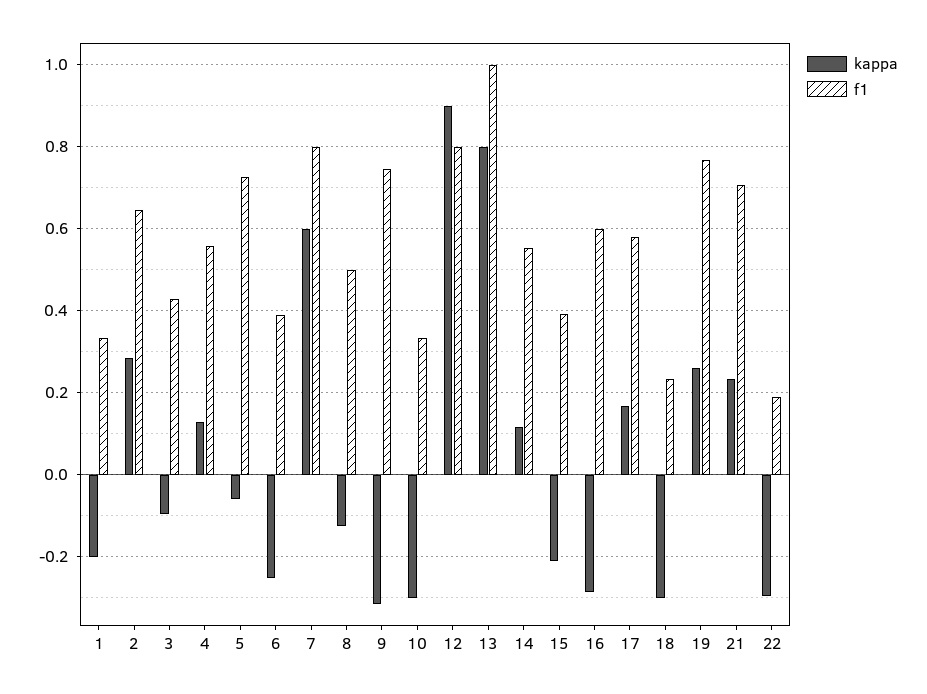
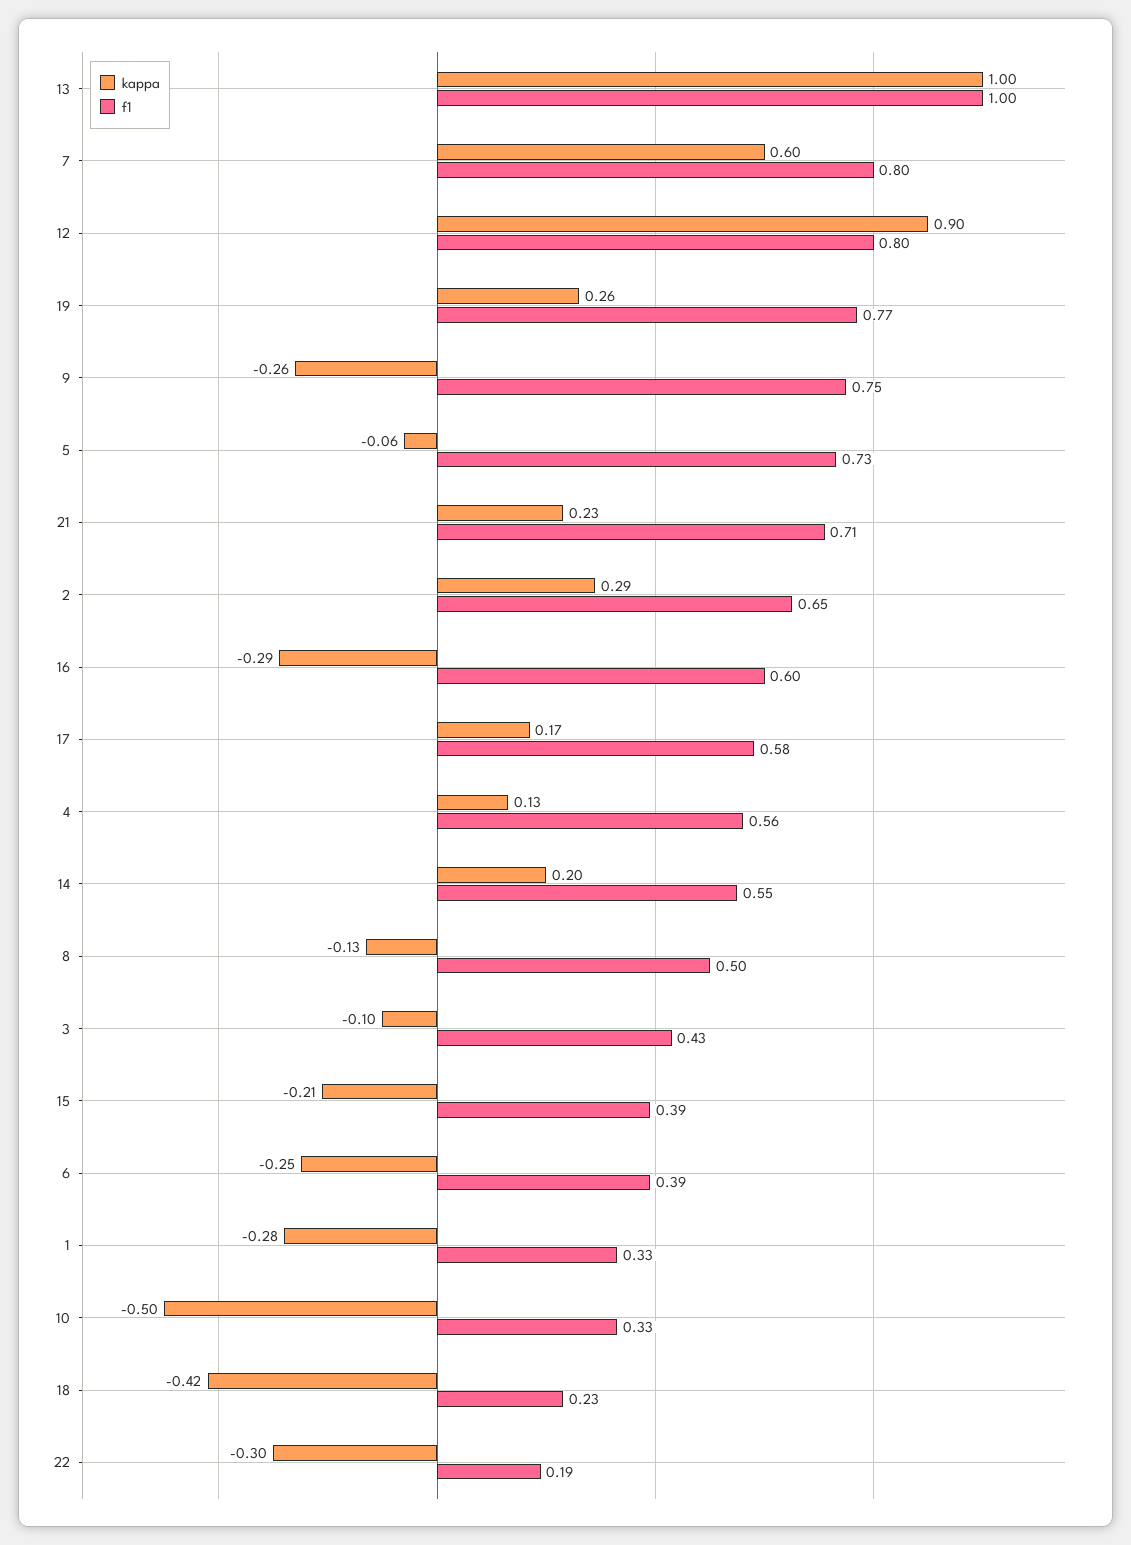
  {
    "kappa": {
-     "1": -0.2,
+     "1": -0.28,
      "2": 0.29,
      "3": -0.1,
      "4": 0.13,
      "5": -0.06,
      "6": -0.25,
      "7": 0.6,
      "8": -0.13,
-     "9": -0.32,
+     "9": -0.26,
-     "10": -0.3,
+     "10": -0.5,
      "12": 0.9,
-     "13": 0.8,
+     "13": 1,
-     "14": 0.12,
+     "14": 0.2,
      "15": -0.21,
      "16": -0.29,
      "17": 0.17,
-     "18": -0.3,
+     "18": -0.42,
      "19": 0.26,
      "21": 0.23,
      "22": -0.3
    },
    "f1": {
      "1": 0.33,
      "2": 0.65,
      "3": 0.43,
      "4": 0.56,
      "5": 0.73,
      "6": 0.39,
      "7": 0.8,
      "8": 0.5,
      "9": 0.75,
      "10": 0.33,
      "12": 0.8,
      "13": 1,
      "14": 0.55,
      "15": 0.39,
      "16": 0.6,
      "17": 0.58,
      "18": 0.23,
      "19": 0.77,
      "21": 0.71,
      "22": 0.19
    }
  }

